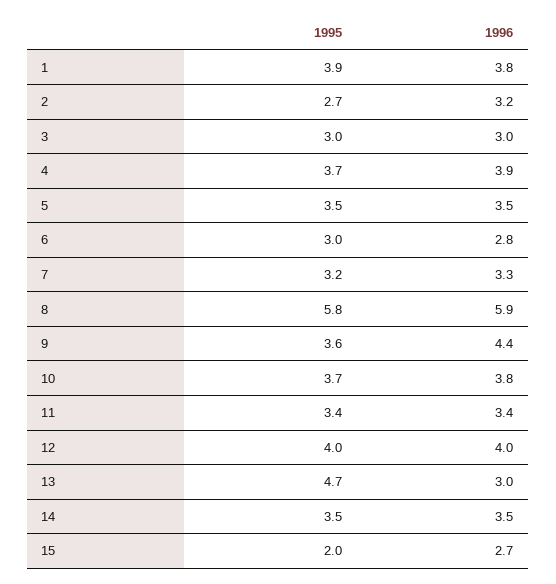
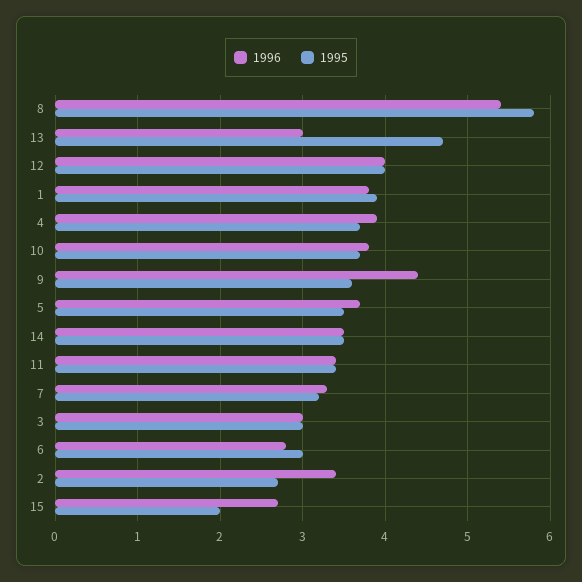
  {
    "1995": {
      "1": 3.9,
      "2": 2.7,
      "3": 3,
      "4": 3.7,
      "5": 3.5,
      "6": 3,
      "7": 3.2,
      "8": 5.8,
      "9": 3.6,
      "10": 3.7,
      "11": 3.4,
      "12": 4,
      "13": 4.7,
      "14": 3.5,
      "15": 2
    },
    "1996": {
      "1": 3.8,
-     "2": 3.2,
+     "2": 3.4,
      "3": 3,
      "4": 3.9,
-     "5": 3.5,
+     "5": 3.7,
      "6": 2.8,
      "7": 3.3,
-     "8": 5.9,
+     "8": 5.4,
      "9": 4.4,
      "10": 3.8,
      "11": 3.4,
      "12": 4,
      "13": 3,
      "14": 3.5,
      "15": 2.7
    }
  }

